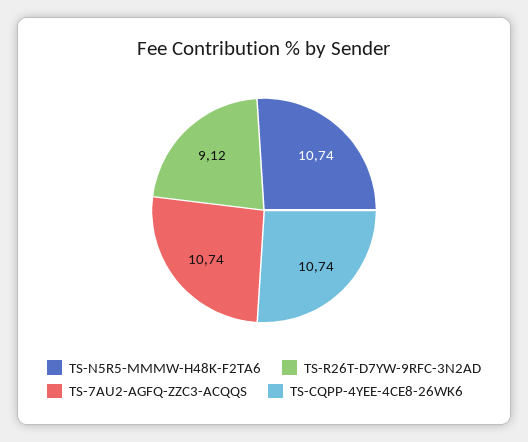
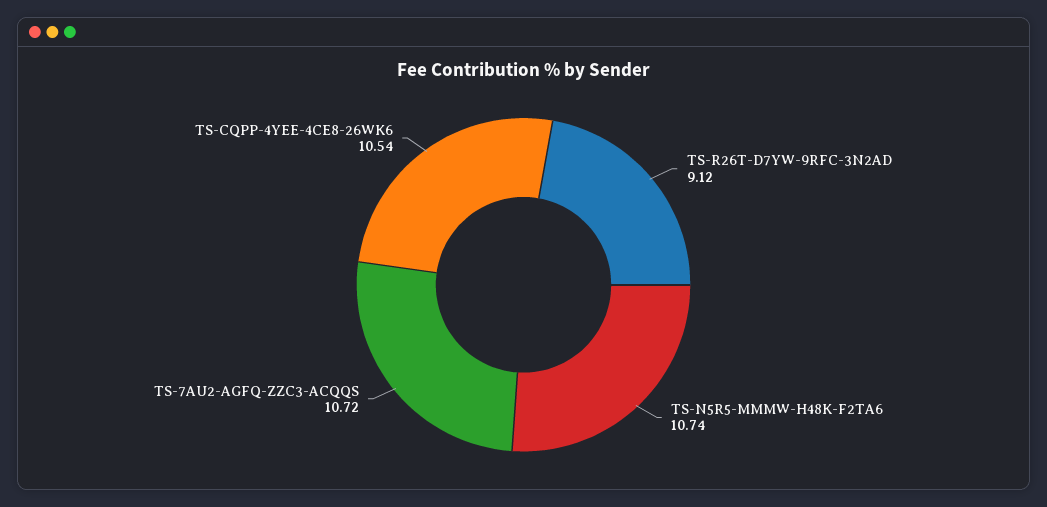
  {
    "TS-N5R5-MMMW-H48K-F2TA6": 10.74,
    "TS-R26T-D7YW-9RFC-3N2AD": 9.12,
-   "TS-7AU2-AGFQ-ZZC3-ACQQS": 10.74,
+   "TS-7AU2-AGFQ-ZZC3-ACQQS": 10.72,
-   "TS-CQPP-4YEE-4CE8-26WK6": 10.74
+   "TS-CQPP-4YEE-4CE8-26WK6": 10.54
  }

